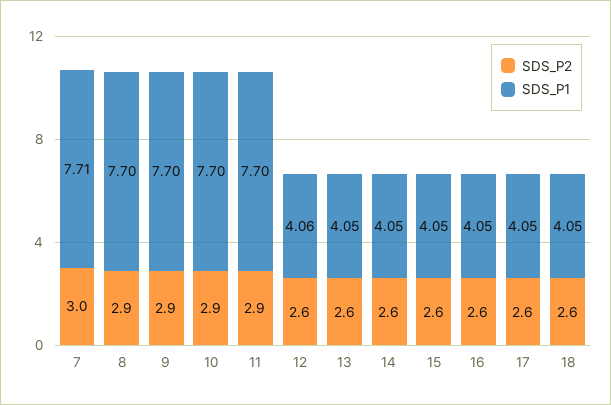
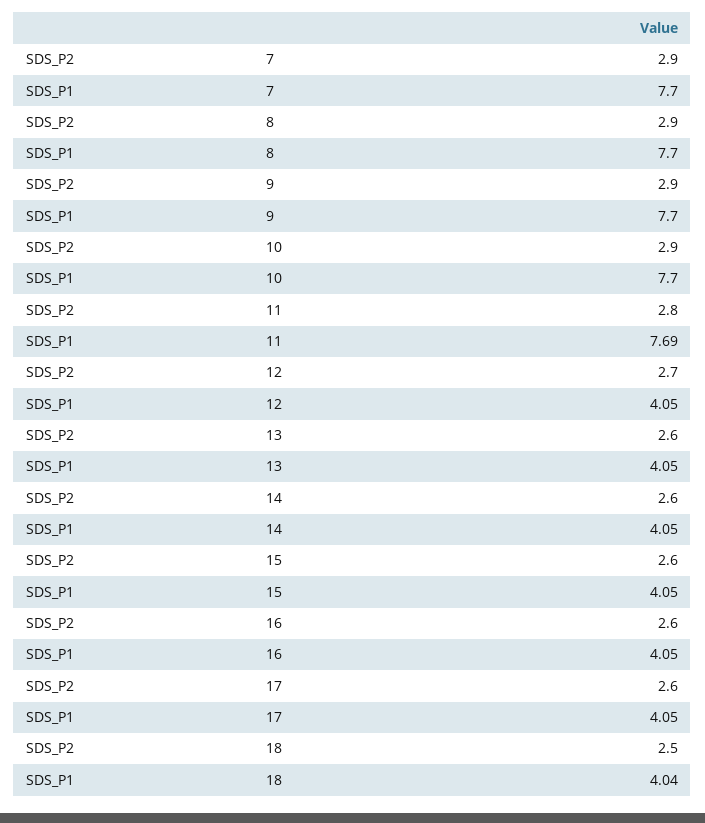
  {
    "SDS_P2": {
-     "7": 3,
+     "7": 2.9,
      "8": 2.9,
      "9": 2.9,
      "10": 2.9,
-     "11": 2.9,
+     "11": 2.8,
-     "12": 2.6,
+     "12": 2.7,
      "13": 2.6,
      "14": 2.6,
      "15": 2.6,
      "16": 2.6,
      "17": 2.6,
-     "18": 2.6
+     "18": 2.5
    },
    "SDS_P1": {
-     "7": 7.71,
+     "7": 7.7,
      "8": 7.7,
      "9": 7.7,
      "10": 7.7,
-     "11": 7.7,
+     "11": 7.69,
-     "12": 4.06,
+     "12": 4.05,
      "13": 4.05,
      "14": 4.05,
      "15": 4.05,
      "16": 4.05,
      "17": 4.05,
-     "18": 4.05
+     "18": 4.04
    }
  }

